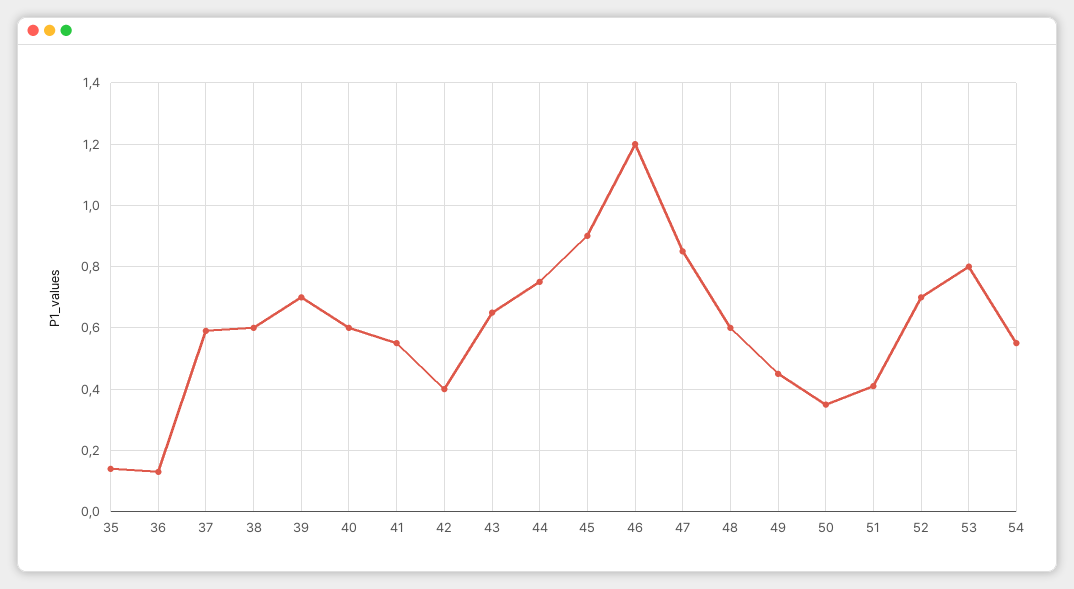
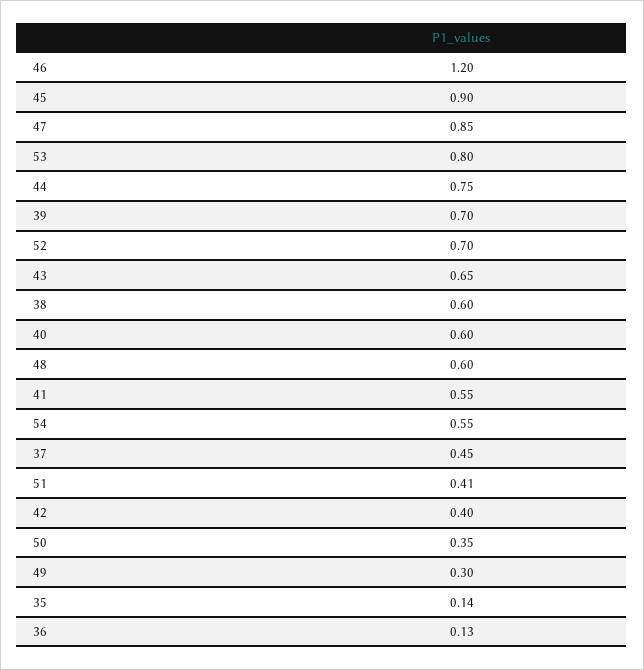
  {
    "35": 0.14,
    "36": 0.13,
-   "37": 0.6,
+   "37": 0.45,
    "38": 0.6,
    "39": 0.7,
    "40": 0.6,
    "41": 0.55,
    "42": 0.4,
    "43": 0.65,
    "44": 0.75,
    "45": 0.9,
    "46": 1.2,
    "47": 0.85,
    "48": 0.6,
-   "49": 0.45,
+   "49": 0.3,
    "50": 0.35,
    "51": 0.41,
    "52": 0.7,
    "53": 0.8,
    "54": 0.55
  }

